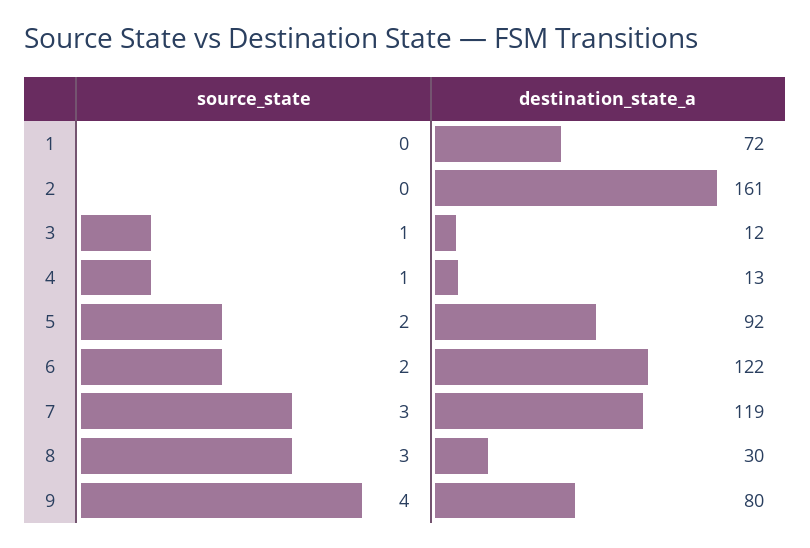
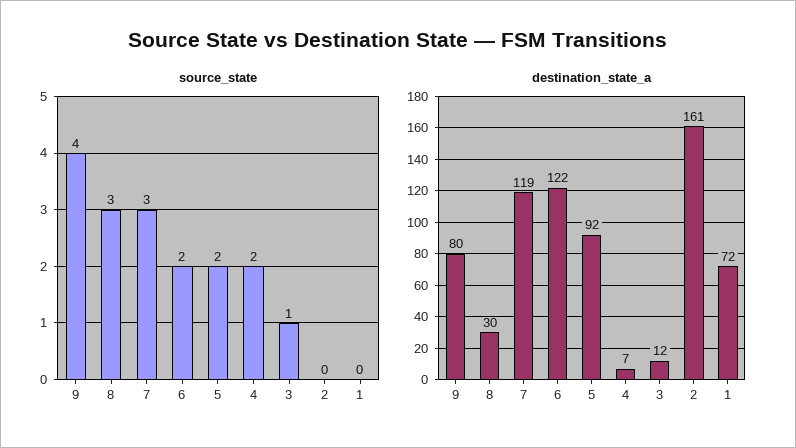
  {
    "source_state": {
      "1": 0,
      "2": 0,
      "3": 1,
-     "4": 1,
+     "4": 2,
      "5": 2,
      "6": 2,
      "7": 3,
      "8": 3,
      "9": 4
    },
    "destination_state_a": {
      "1": 72,
      "2": 161,
      "3": 12,
-     "4": 13,
+     "4": 7,
      "5": 92,
      "6": 122,
      "7": 119,
      "8": 30,
      "9": 80
    }
  }

